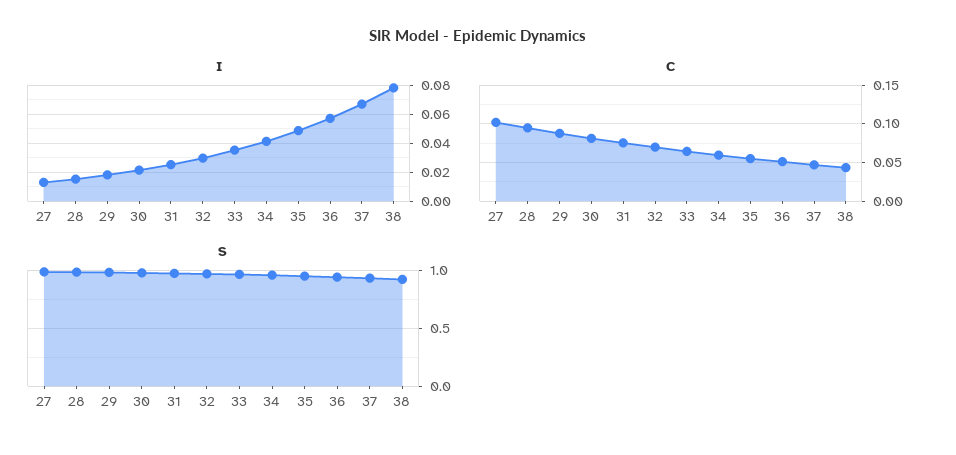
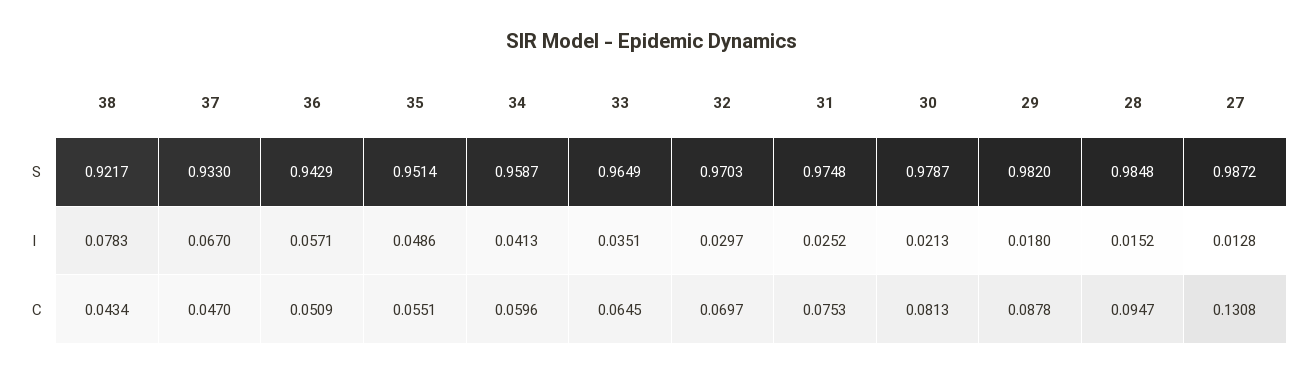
  {
    "I": {
      "27": 0.0128,
      "28": 0.0152,
      "29": 0.018,
      "30": 0.0213,
      "31": 0.0252,
      "32": 0.0297,
      "33": 0.0351,
      "34": 0.0413,
      "35": 0.0486,
      "36": 0.0571,
      "37": 0.067,
      "38": 0.0783
    },
    "C": {
-     "27": 0.1,
+     "27": 0.1308,
      "28": 0.0947,
      "29": 0.0878,
      "30": 0.0813,
      "31": 0.0753,
      "32": 0.0697,
      "33": 0.0645,
      "34": 0.0596,
      "35": 0.0551,
      "36": 0.0509,
      "37": 0.047,
      "38": 0.0434
    },
    "S": {
      "27": 0.9872,
      "28": 0.9848,
      "29": 0.982,
      "30": 0.9787,
      "31": 0.9748,
      "32": 0.9703,
      "33": 0.9649,
      "34": 0.9587,
      "35": 0.9514,
      "36": 0.9429,
      "37": 0.933,
      "38": 0.9217
    }
  }

